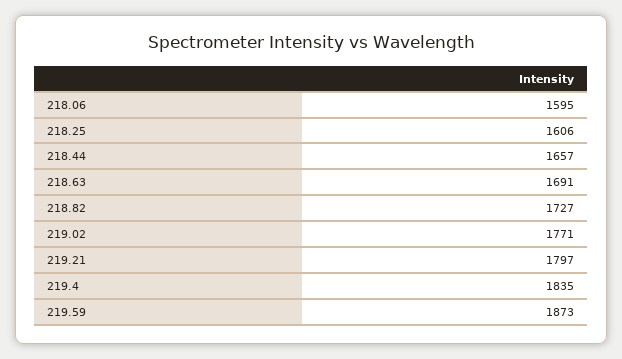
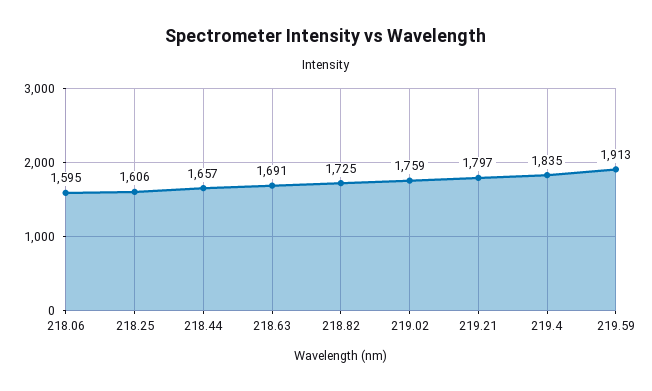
  {
    "218.06": 1595,
    "218.25": 1606,
    "218.44": 1657,
    "218.63": 1691,
-   "218.82": 1727,
+   "218.82": 1725,
-   "219.02": 1771,
+   "219.02": 1759,
    "219.21": 1797,
    "219.4": 1835,
-   "219.59": 1873
+   "219.59": 1913
  }

